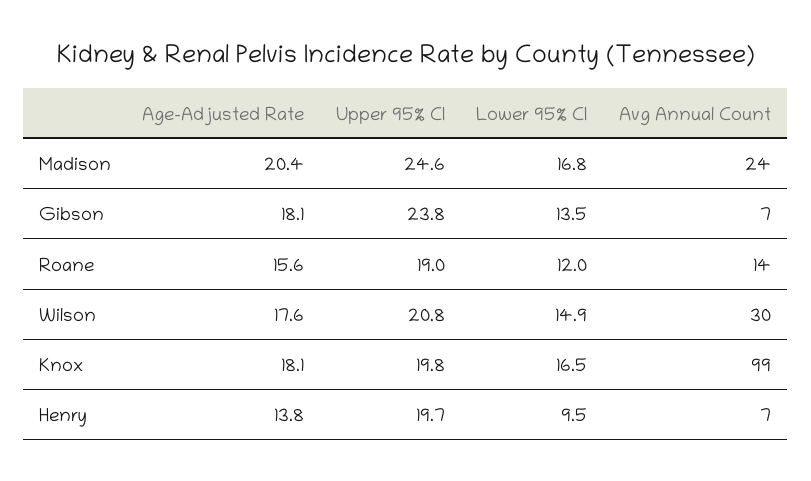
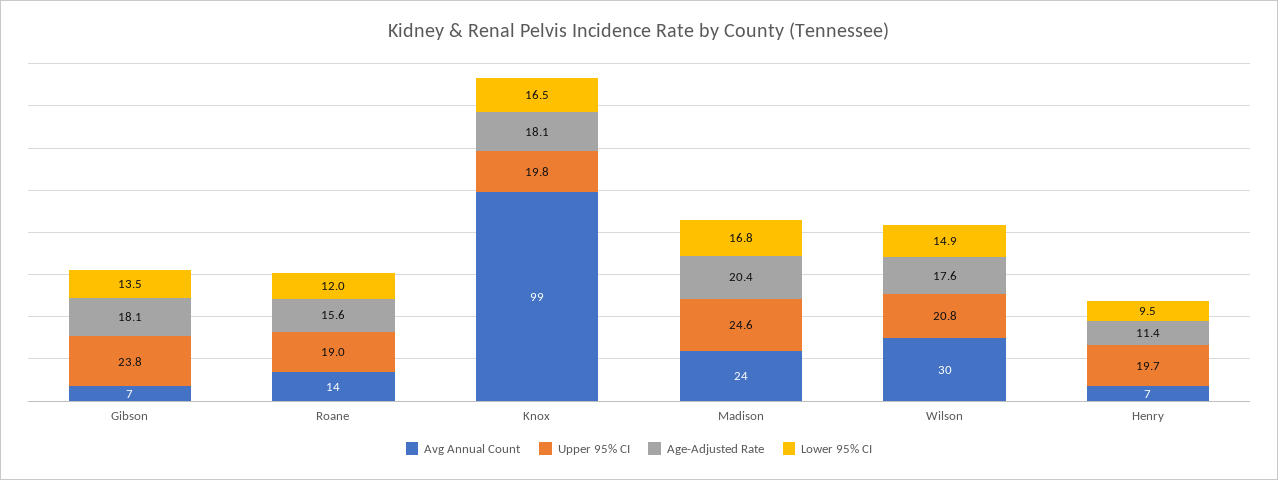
  {
    "Age-Adjusted Rate": {
      "Madison": 20.4,
      "Gibson": 18.1,
      "Roane": 15.6,
      "Wilson": 17.6,
      "Knox": 18.1,
-     "Henry": 13.8
+     "Henry": 11.4
    },
    "Upper 95% CI": {
      "Madison": 24.6,
      "Gibson": 23.8,
      "Roane": 19,
      "Wilson": 20.8,
      "Knox": 19.8,
      "Henry": 19.7
    },
    "Lower 95% CI": {
      "Madison": 16.8,
      "Gibson": 13.5,
      "Roane": 12,
      "Wilson": 14.9,
      "Knox": 16.5,
      "Henry": 9.5
    },
    "Avg Annual Count": {
      "Madison": 24,
      "Gibson": 7,
      "Roane": 14,
      "Wilson": 30,
      "Knox": 99,
      "Henry": 7
    }
  }

